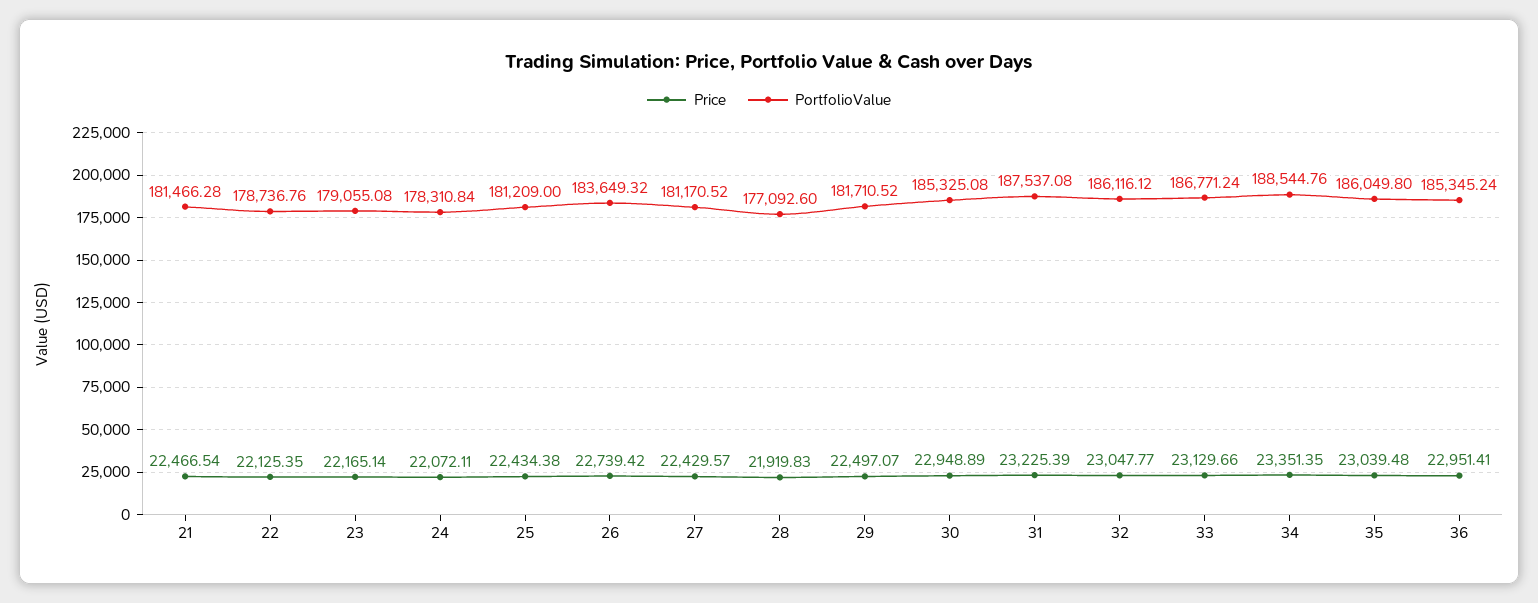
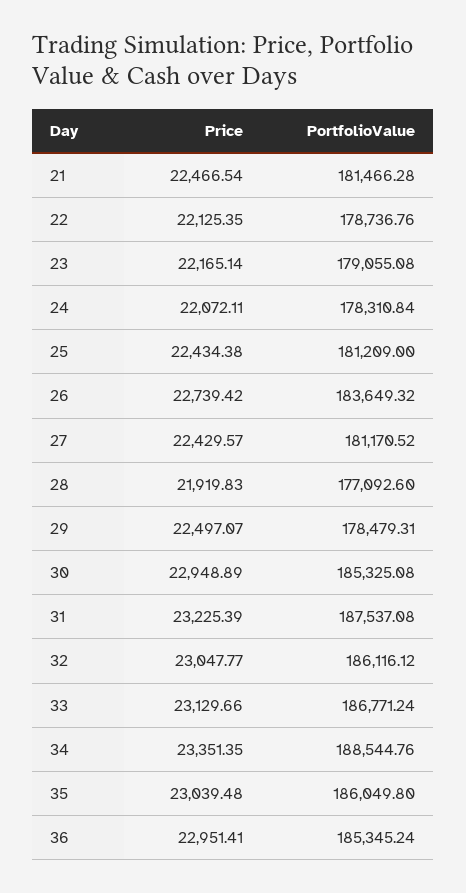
  {
    "Price": {
      "21": 22466.54,
      "22": 22125.35,
      "23": 22165.14,
      "24": 22072.11,
      "25": 22434.38,
      "26": 22739.42,
      "27": 22429.57,
      "28": 21919.83,
      "29": 22497.07,
      "30": 22948.89,
      "31": 23225.39,
      "32": 23047.77,
      "33": 23129.66,
      "34": 23351.35,
      "35": 23039.48,
      "36": 22951.41
    },
    "PortfolioValue": {
      "21": 181466.28,
      "22": 178736.76,
      "23": 179055.08,
      "24": 178310.84,
      "25": 181209,
      "26": 183649.32,
      "27": 181170.52,
      "28": 177092.6,
-     "29": 181710.52,
+     "29": 178479.31,
      "30": 185325.08,
      "31": 187537.08,
      "32": 186116.12,
      "33": 186771.24,
      "34": 188544.76,
      "35": 186049.8,
      "36": 185345.24
    }
  }

